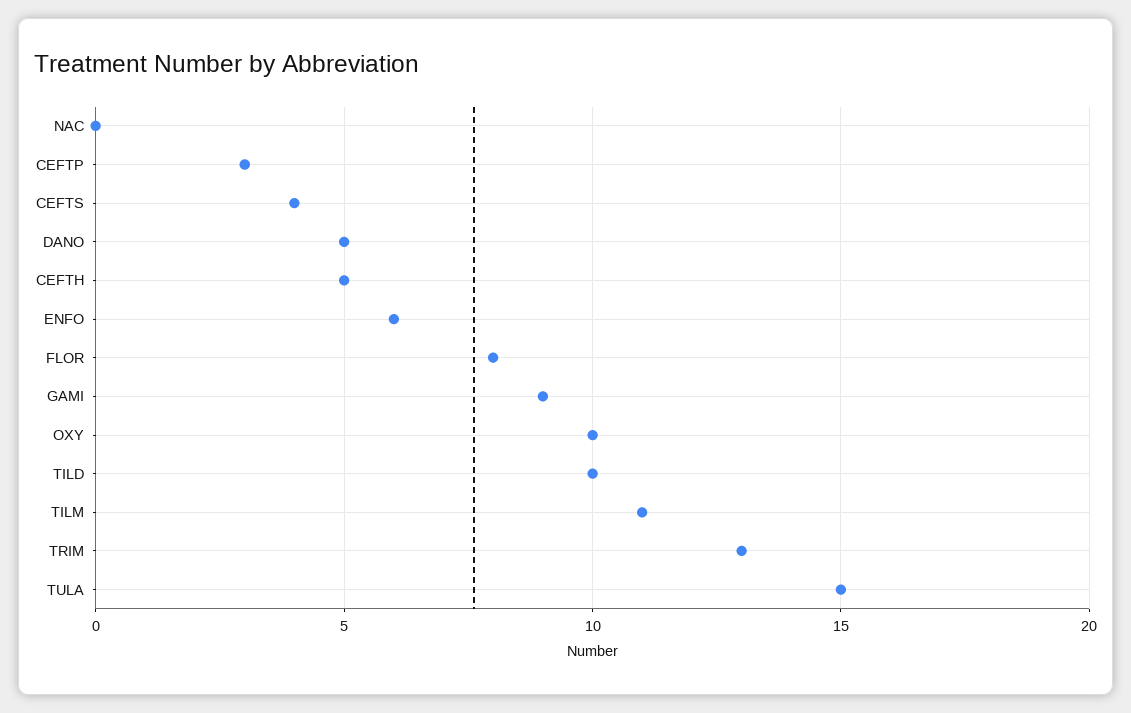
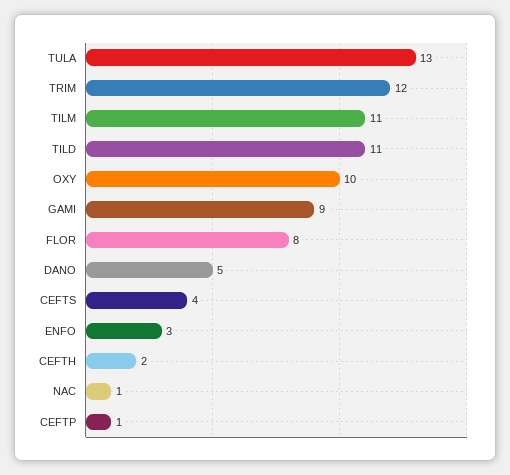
  {
-   "NAC": 0,
+   "NAC": 1,
-   "CEFTP": 3,
+   "CEFTP": 1,
    "CEFTS": 4,
    "DANO": 5,
-   "CEFTH": 5,
+   "CEFTH": 2,
-   "ENFO": 6,
+   "ENFO": 3,
    "FLOR": 8,
    "GAMI": 9,
    "OXY": 10,
-   "TILD": 10,
+   "TILD": 11,
    "TILM": 11,
-   "TRIM": 13,
+   "TRIM": 12,
-   "TULA": 15
+   "TULA": 13
  }

